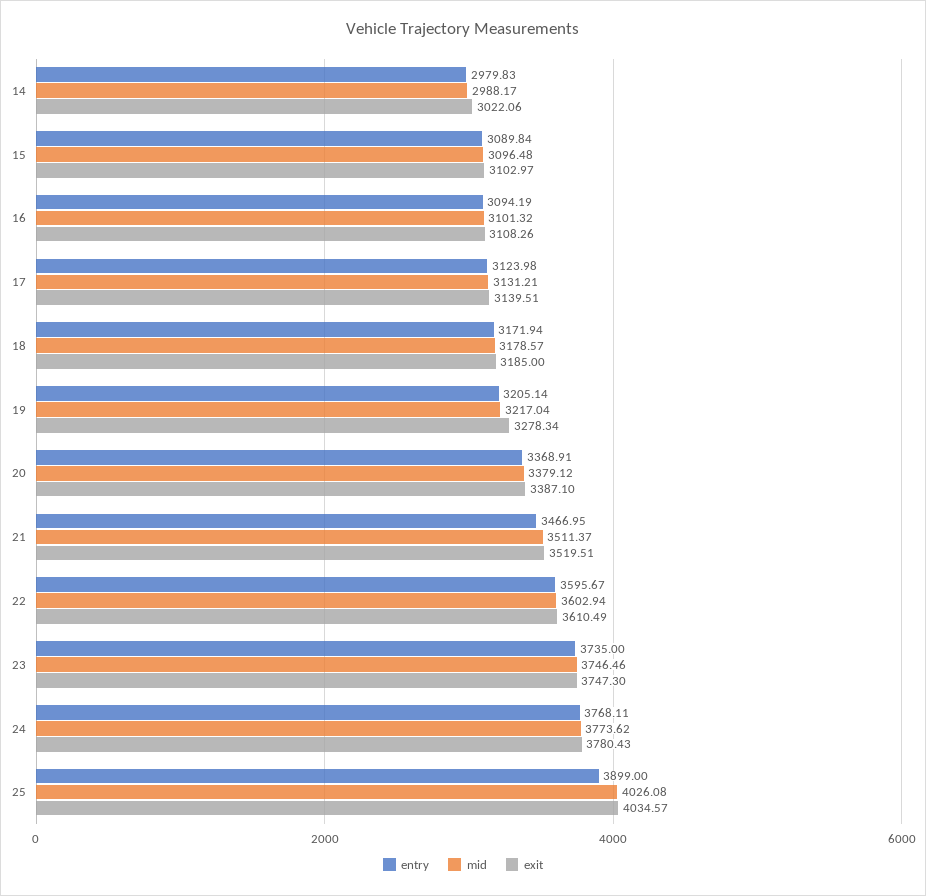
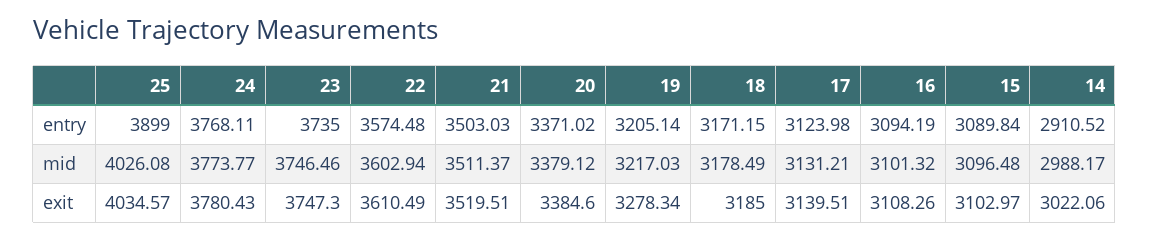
  {
    "entry": {
-     "14": 2979.83,
+     "14": 2910.52,
      "15": 3089.84,
      "16": 3094.19,
      "17": 3123.98,
-     "18": 3171.94,
+     "18": 3171.15,
      "19": 3205.14,
-     "20": 3368.91,
+     "20": 3371.02,
-     "21": 3466.95,
+     "21": 3503.03,
-     "22": 3595.67,
+     "22": 3574.48,
      "23": 3735,
      "24": 3768.11,
      "25": 3899
    },
    "mid": {
      "14": 2988.17,
      "15": 3096.48,
      "16": 3101.32,
      "17": 3131.21,
-     "18": 3178.57,
+     "18": 3178.49,
-     "19": 3217.04,
+     "19": 3217.03,
      "20": 3379.12,
      "21": 3511.37,
      "22": 3602.94,
      "23": 3746.46,
-     "24": 3773.62,
+     "24": 3773.77,
      "25": 4026.08
    },
    "exit": {
      "14": 3022.06,
      "15": 3102.97,
      "16": 3108.26,
      "17": 3139.51,
      "18": 3185,
      "19": 3278.34,
-     "20": 3387.1,
+     "20": 3384.6,
      "21": 3519.51,
      "22": 3610.49,
      "23": 3747.3,
      "24": 3780.43,
      "25": 4034.57
    }
  }

